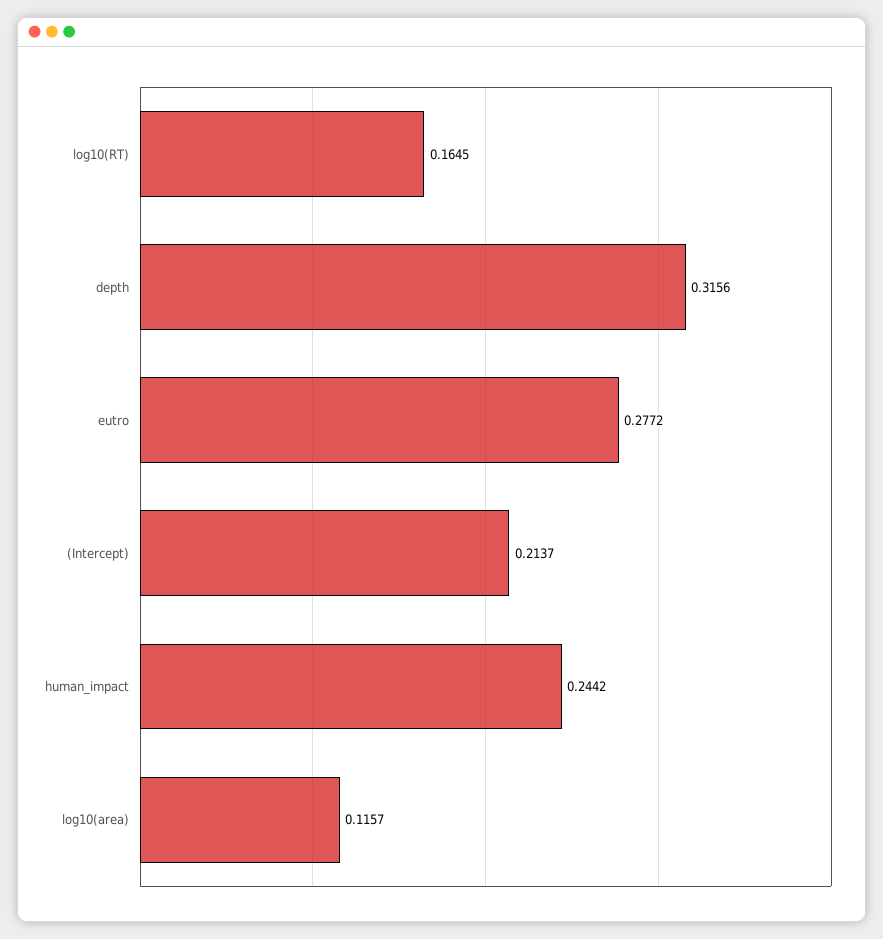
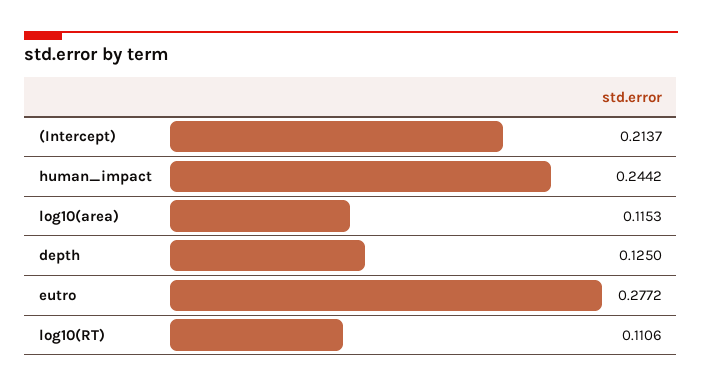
  {
-   "log10(RT)": 0.1645,
+   "log10(RT)": 0.1106,
-   "depth": 0.3156,
+   "depth": 0.125,
    "eutro": 0.2772,
    "(Intercept)": 0.2137,
    "human_impact": 0.2442,
-   "log10(area)": 0.1157
+   "log10(area)": 0.1153
  }

